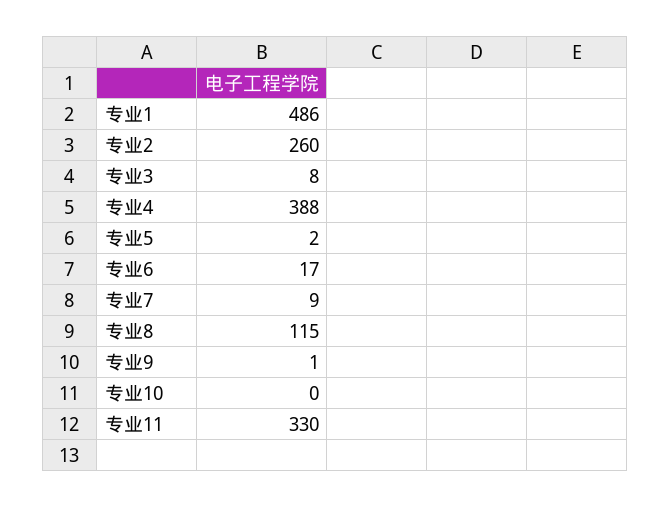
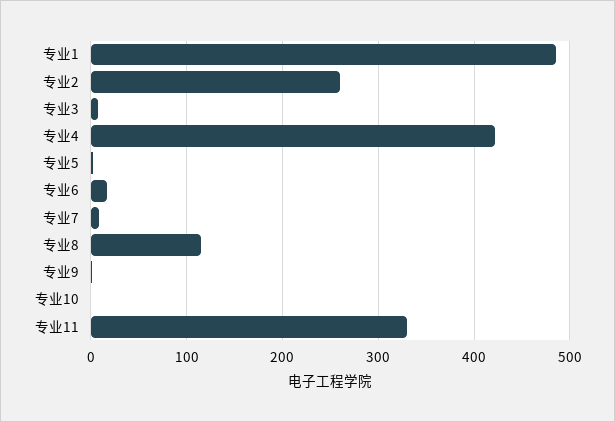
  {
    "专业1": 486,
    "专业2": 260,
    "专业3": 8,
-   "专业4": 388,
+   "专业4": 420,
    "专业5": 2,
    "专业6": 17,
    "专业7": 9,
    "专业8": 115,
    "专业9": 1,
    "专业10": 0,
    "专业11": 330
  }

